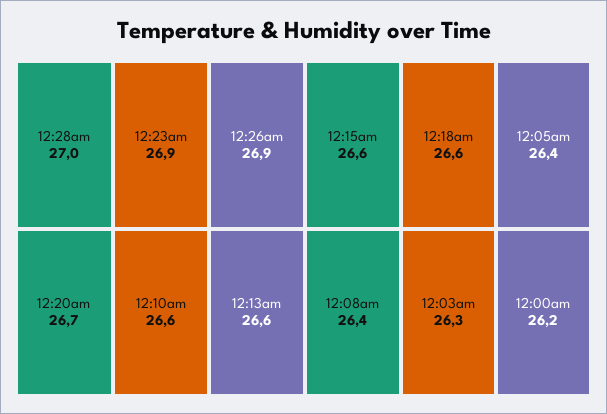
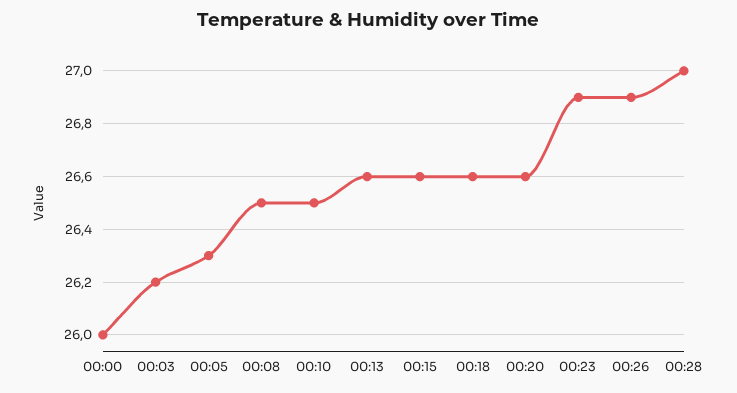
  {
    "12:28am": 27,
    "12:23am": 26.9,
    "12:26am": 26.9,
-   "12:20am": 26.7,
+   "12:20am": 26.6,
-   "12:10am": 26.6,
+   "12:10am": 26.5,
    "12:13am": 26.6,
    "12:15am": 26.6,
    "12:18am": 26.6,
-   "12:05am": 26.4,
+   "12:05am": 26.3,
-   "12:08am": 26.4,
+   "12:08am": 26.5,
-   "12:03am": 26.3,
+   "12:03am": 26.2,
-   "12:00am": 26.2
+   "12:00am": 26
  }

